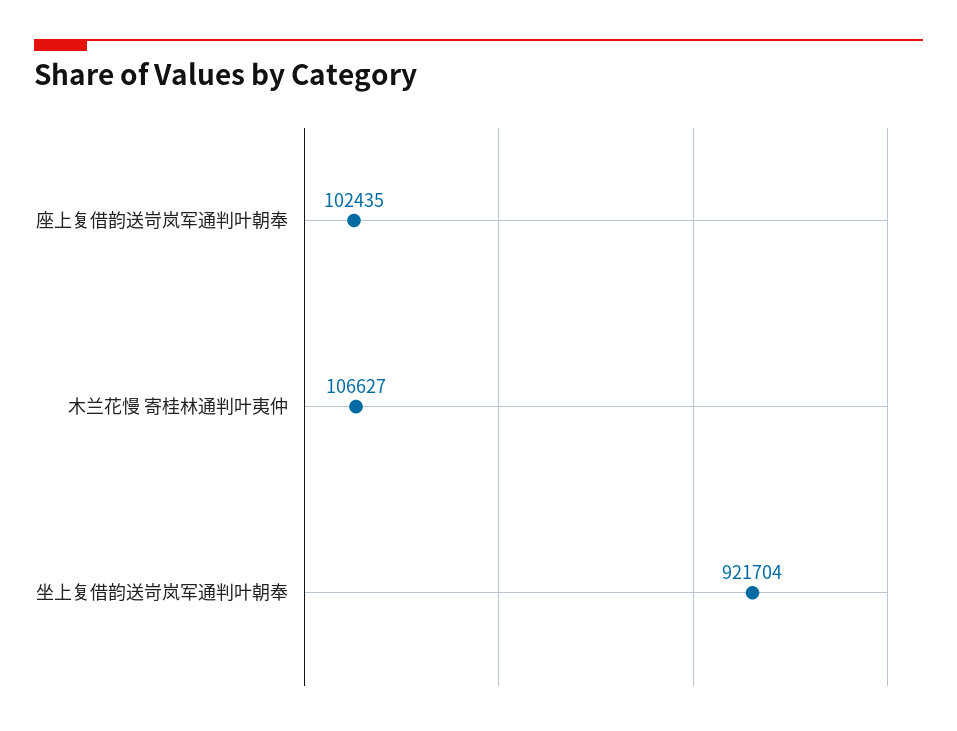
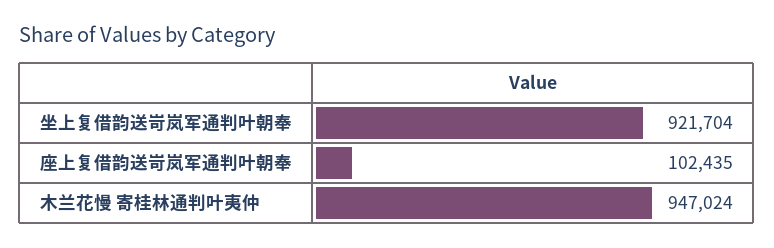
  {
    "座上复借韵送岢岚军通判叶朝奉": 102435,
-   "木兰花慢 寄桂林通判叶夷仲": 106627,
+   "木兰花慢 寄桂林通判叶夷仲": 947024,
    "坐上复借韵送岢岚军通判叶朝奉": 921704
  }

